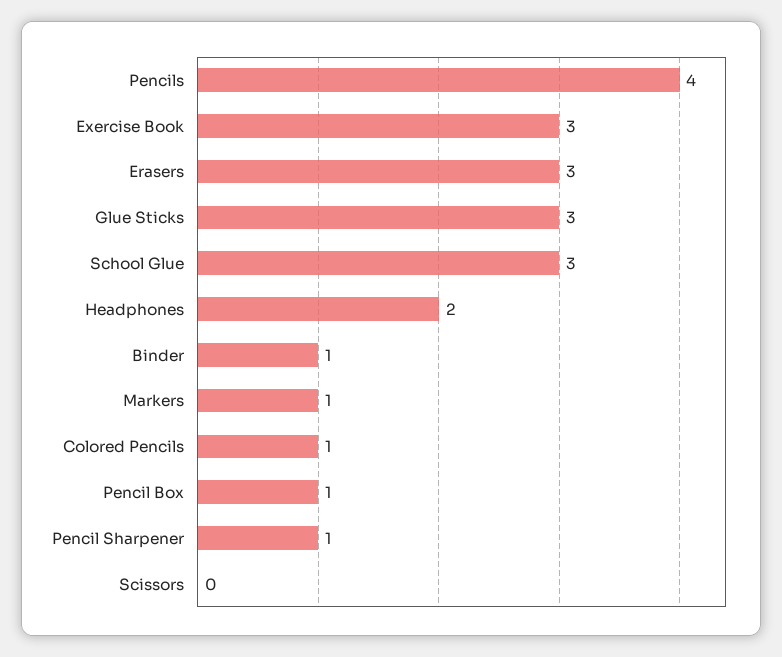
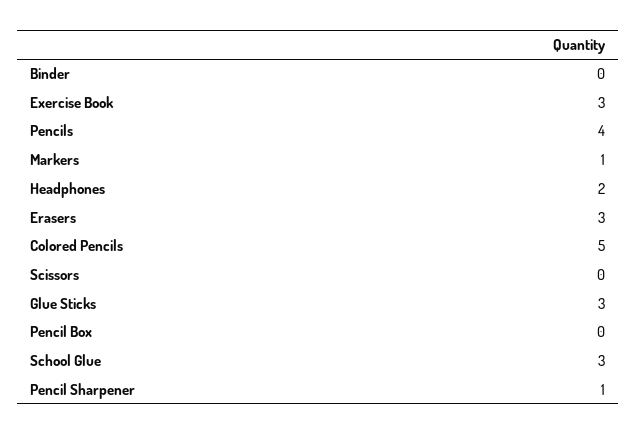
  {
    "Pencils": 4,
    "Exercise Book": 3,
    "Erasers": 3,
    "Glue Sticks": 3,
    "School Glue": 3,
    "Headphones": 2,
-   "Binder": 1,
+   "Binder": 0,
    "Markers": 1,
-   "Colored Pencils": 1,
+   "Colored Pencils": 5,
-   "Pencil Box": 1,
+   "Pencil Box": 0,
    "Pencil Sharpener": 1,
    "Scissors": 0
  }

